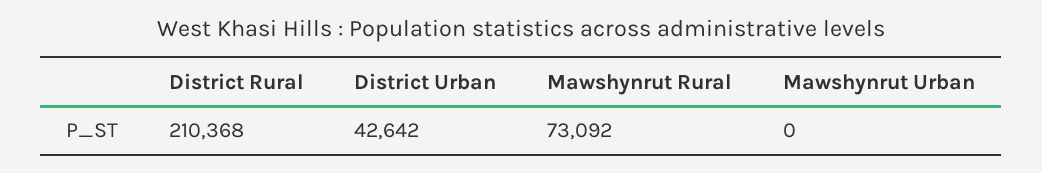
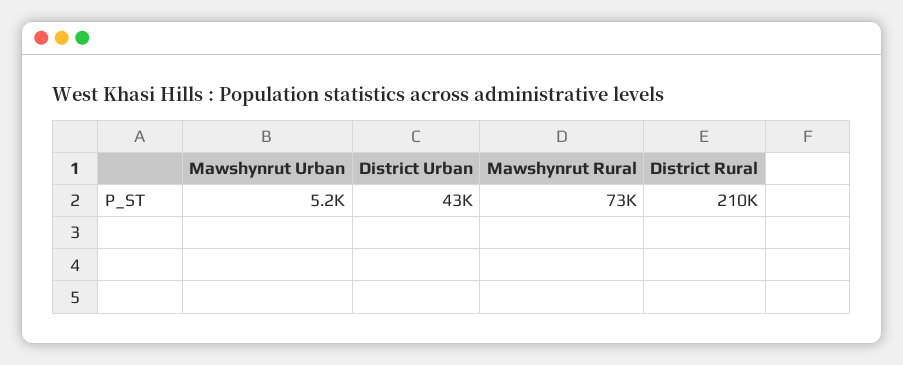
  {
    "District Rural": 210368,
    "District Urban": 42642,
    "Mawshynrut Rural": 73092,
-   "Mawshynrut Urban": 0
+   "Mawshynrut Urban": 5200
  }

